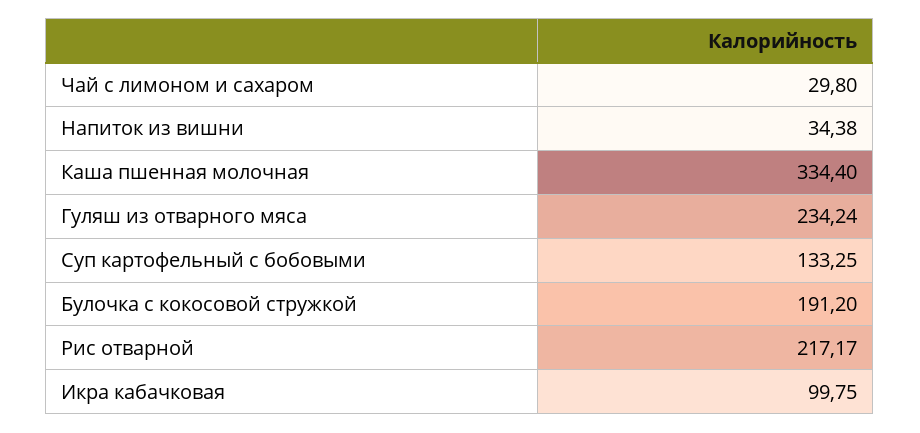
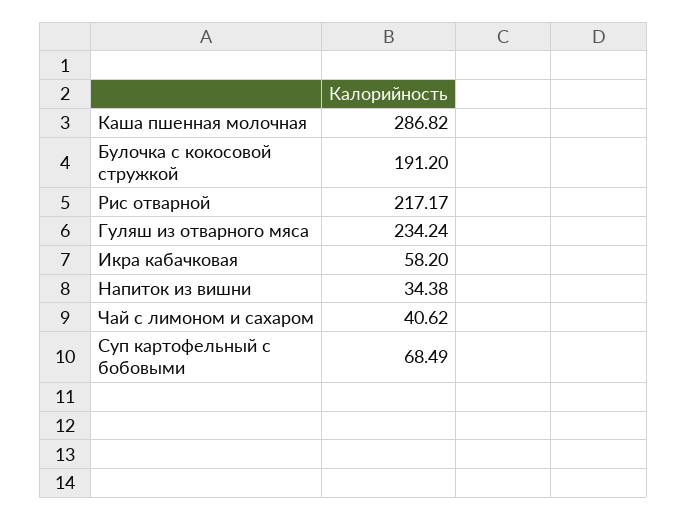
  {
-   "Чай с лимоном и сахаром": 29.8,
+   "Чай с лимоном и сахаром": 40.62,
    "Напиток из вишни": 34.38,
-   "Каша пшенная молочная": 334.4,
+   "Каша пшенная молочная": 286.82,
    "Гуляш из отварного мяса": 234.24,
-   "Суп картофельный с бобовыми": 133.25,
+   "Суп картофельный с бобовыми": 68.49,
    "Булочка с кокосовой стружкой": 191.2,
    "Рис отварной": 217.17,
-   "Икра кабачковая": 99.75
+   "Икра кабачковая": 58.2
  }

